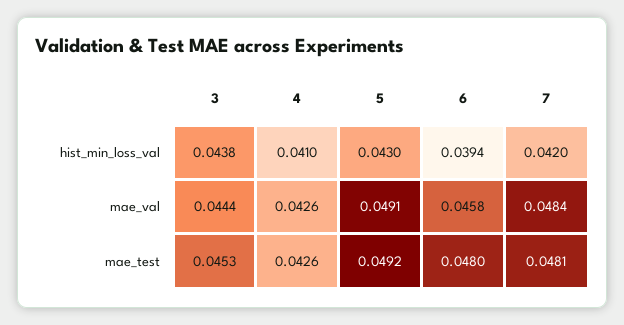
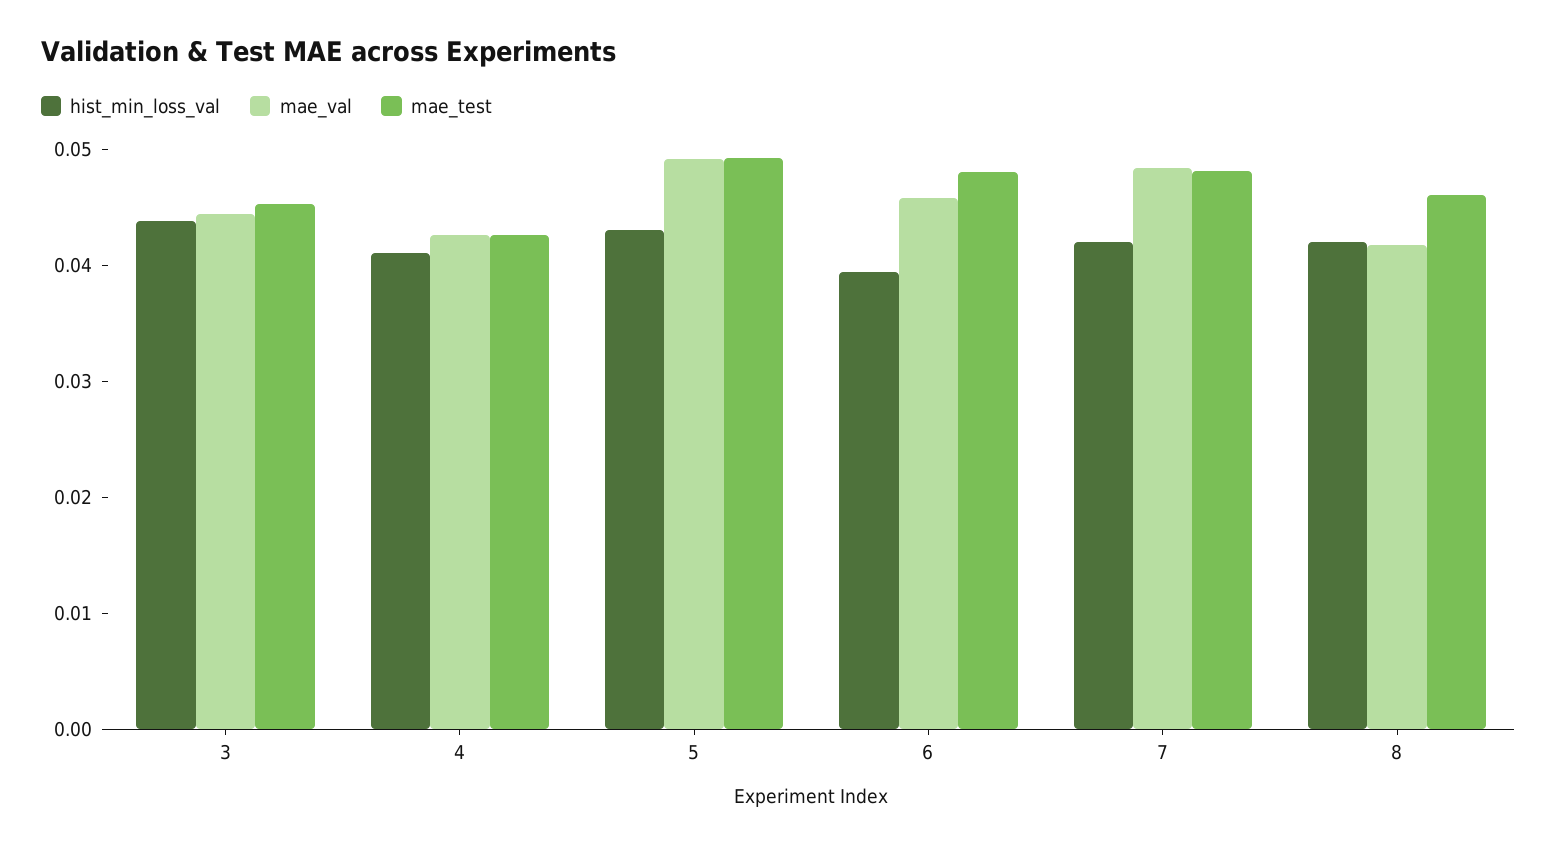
  {
    "hist_min_loss_val": {
      "3": 0.0438,
      "4": 0.041,
      "5": 0.043,
      "6": 0.0394,
-     "7": 0.042
+     "7": 0.042,
+     "8": 0.042
    },
    "mae_val": {
      "3": 0.0444,
      "4": 0.0426,
      "5": 0.0491,
      "6": 0.0458,
-     "7": 0.0484
+     "7": 0.0484,
+     "8": 0.042
    },
    "mae_test": {
      "3": 0.0453,
      "4": 0.0426,
      "5": 0.0492,
      "6": 0.048,
-     "7": 0.0481
+     "7": 0.0481,
+     "8": 0.046
    }
  }

